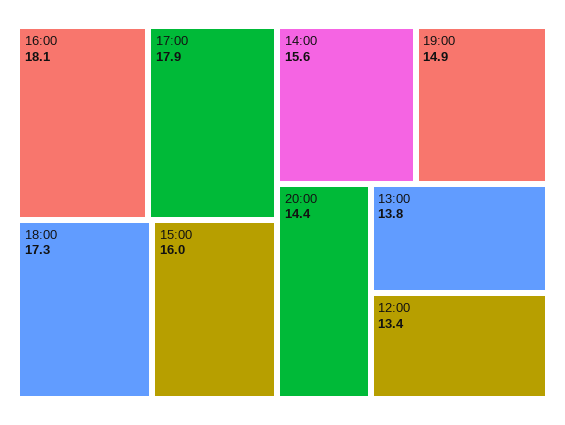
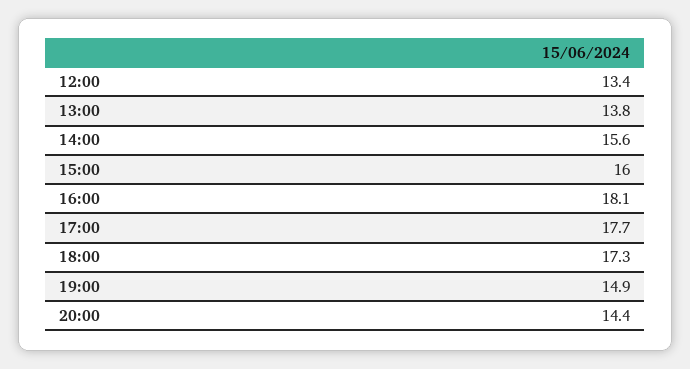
  {
    "16:00": 18.1,
-   "17:00": 17.9,
+   "17:00": 17.7,
    "18:00": 17.3,
    "15:00": 16,
    "14:00": 15.6,
    "19:00": 14.9,
    "20:00": 14.4,
    "13:00": 13.8,
    "12:00": 13.4
  }

